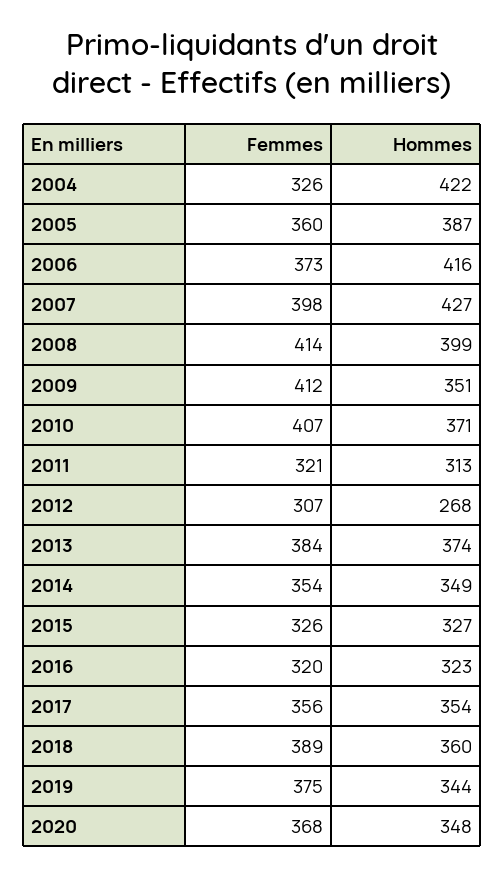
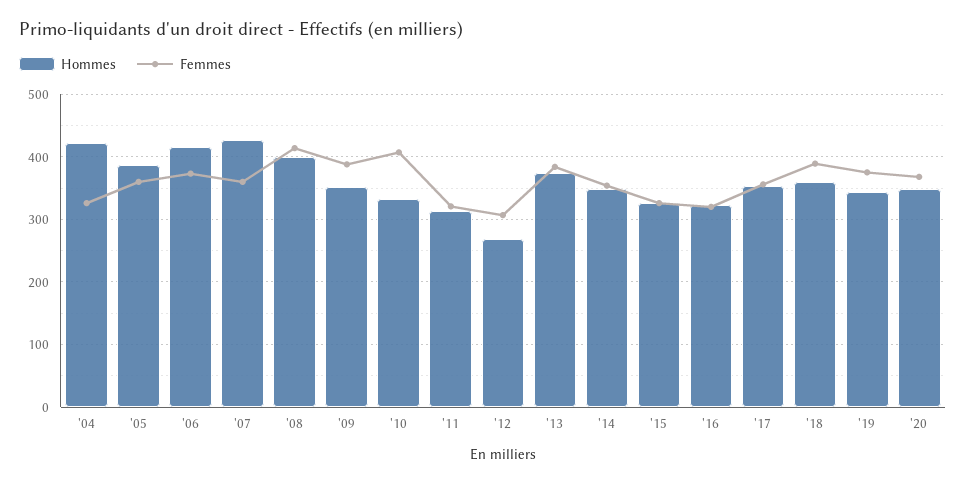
  {
    "Femmes": {
      "2004": 326,
      "2005": 360,
      "2006": 373,
-     "2007": 398,
+     "2007": 360,
      "2008": 414,
-     "2009": 412,
+     "2009": 390,
      "2010": 407,
      "2011": 321,
      "2012": 307,
      "2013": 384,
      "2014": 354,
      "2015": 326,
      "2016": 320,
      "2017": 356,
      "2018": 389,
      "2019": 375,
      "2020": 368
    },
    "Hommes": {
      "2004": 422,
      "2005": 387,
      "2006": 416,
      "2007": 427,
      "2008": 399,
      "2009": 351,
-     "2010": 371,
+     "2010": 330,
      "2011": 313,
      "2012": 268,
      "2013": 374,
      "2014": 349,
      "2015": 327,
      "2016": 323,
      "2017": 354,
      "2018": 360,
      "2019": 344,
      "2020": 348
    }
  }

